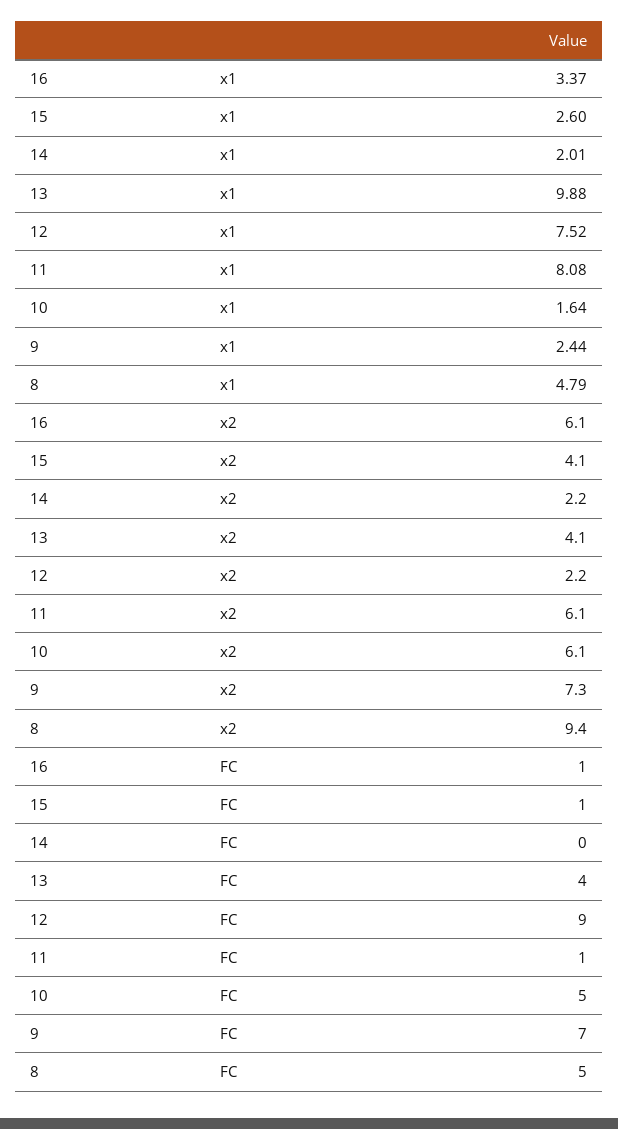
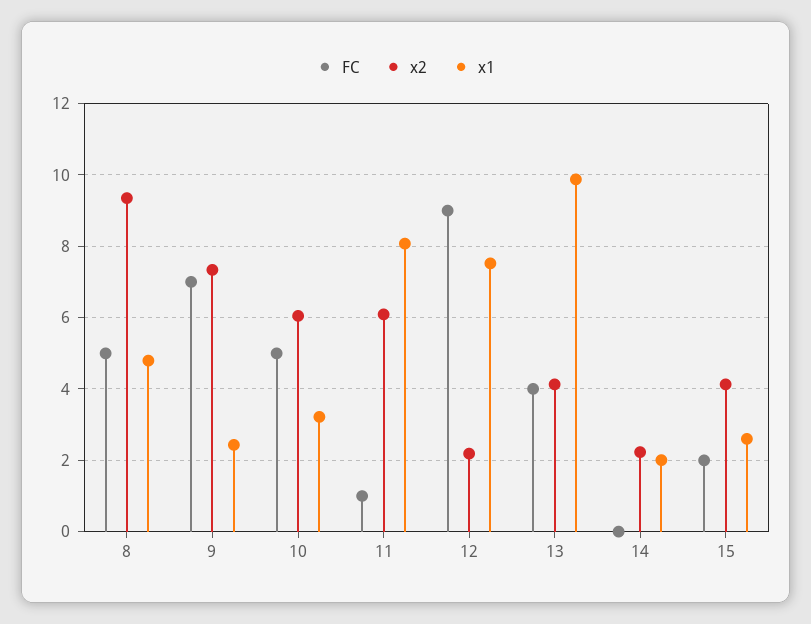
  {
    "x1": {
-     "16": 3.37,
      "15": 2.6,
      "14": 2.01,
      "13": 9.88,
      "12": 7.52,
      "11": 8.08,
-     "10": 1.64,
+     "10": 3.2,
      "9": 2.44,
      "8": 4.79
    },
    "x2": {
-     "16": 6.1,
      "15": 4.1,
      "14": 2.2,
      "13": 4.1,
      "12": 2.2,
      "11": 6.1,
      "10": 6.1,
      "9": 7.3,
      "8": 9.4
    },
    "FC": {
-     "16": 1,
-     "15": 1,
+     "15": 2,
      "14": 0,
      "13": 4,
      "12": 9,
      "11": 1,
      "10": 5,
      "9": 7,
      "8": 5
    }
  }

